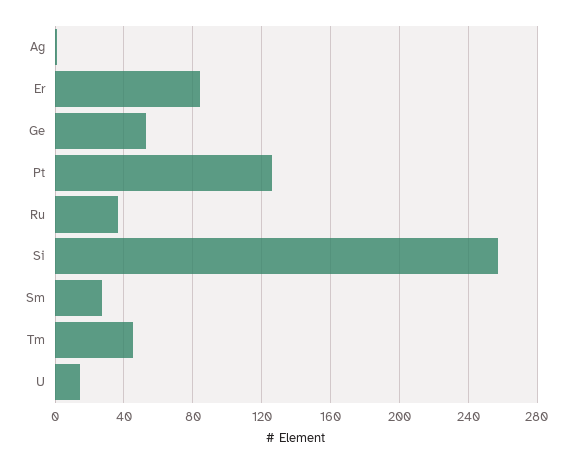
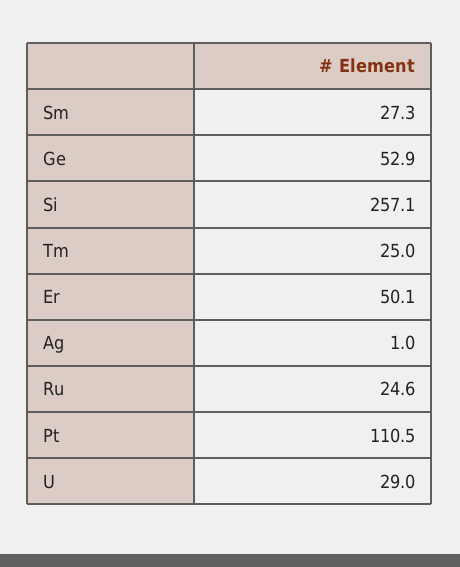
  {
    "Ag": 1,
-   "Er": 85,
+   "Er": 50.1,
    "Ge": 52.9,
-   "Pt": 125,
+   "Pt": 110.5,
-   "Ru": 35,
+   "Ru": 24.6,
    "Si": 257.1,
    "Sm": 27.3,
-   "Tm": 45,
+   "Tm": 25,
-   "U": 15
+   "U": 29
  }

